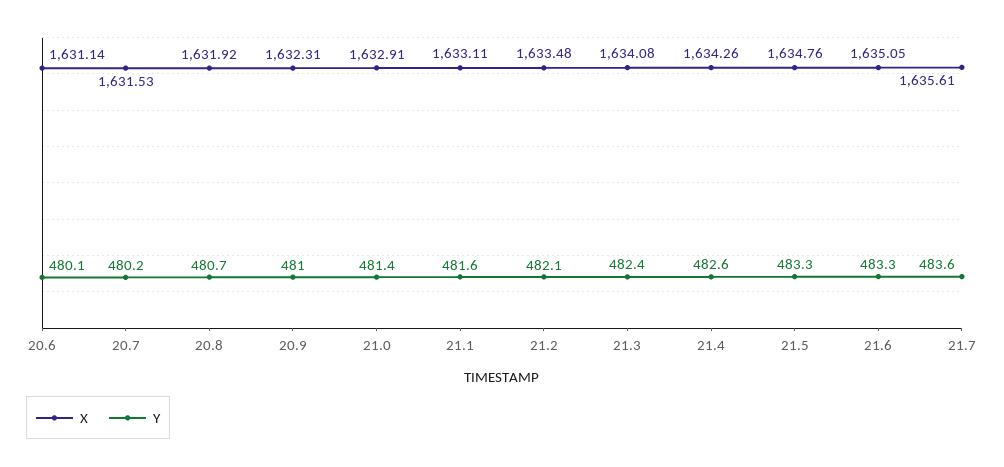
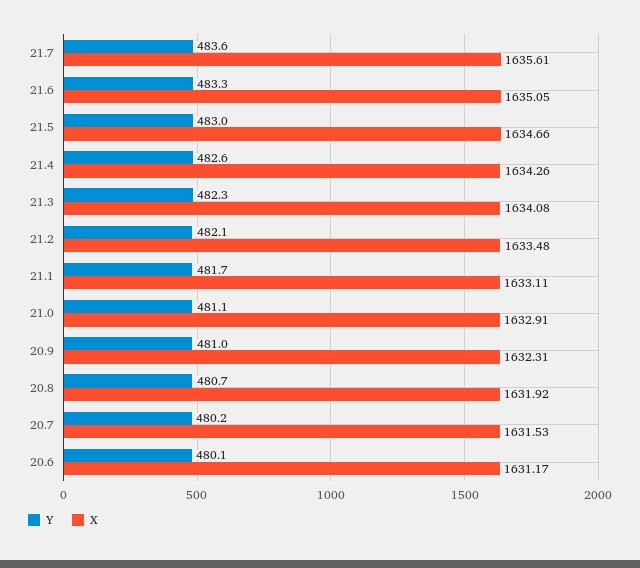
  {
    "X": {
-     "20.6": 1631.14,
+     "20.6": 1631.17,
      "20.7": 1631.53,
      "20.8": 1631.92,
      "20.9": 1632.31,
      "21.0": 1632.91,
      "21.1": 1633.11,
      "21.2": 1633.48,
      "21.3": 1634.08,
      "21.4": 1634.26,
-     "21.5": 1634.76,
+     "21.5": 1634.66,
      "21.6": 1635.05,
      "21.7": 1635.61
    },
    "Y": {
      "20.6": 480.1,
      "20.7": 480.2,
      "20.8": 480.7,
      "20.9": 481,
-     "21.0": 481.4,
+     "21.0": 481.1,
-     "21.1": 481.6,
+     "21.1": 481.7,
      "21.2": 482.1,
-     "21.3": 482.4,
+     "21.3": 482.3,
      "21.4": 482.6,
-     "21.5": 483.3,
+     "21.5": 483,
      "21.6": 483.3,
      "21.7": 483.6
    }
  }

